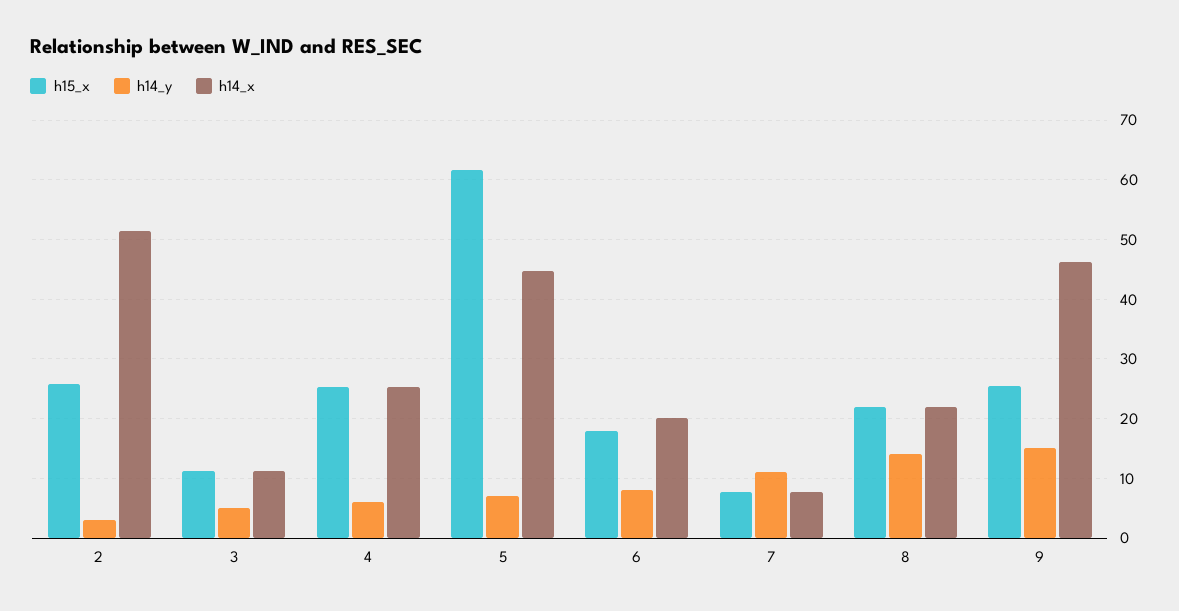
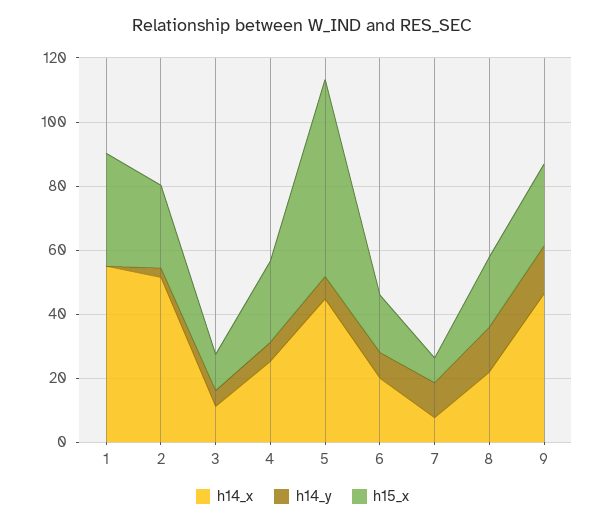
  {
    "h15_x": {
      "2": 26,
      "3": 12,
      "4": 26,
      "5": 62,
      "6": 18,
      "7": 8,
      "8": 22,
-     "9": 26
+     "9": 26,
+     "1": 35
    },
    "h14_y": {
      "2": 4,
      "3": 6,
      "4": 6,
      "5": 8,
      "6": 8,
      "7": 12,
      "8": 14,
-     "9": 16
+     "9": 16,
+     "1": 0
    },
    "h14_x": {
      "2": 52,
      "3": 12,
      "4": 26,
      "5": 44,
      "6": 20,
      "7": 8,
      "8": 22,
-     "9": 46
+     "9": 46,
+     "1": 55
    }
  }

